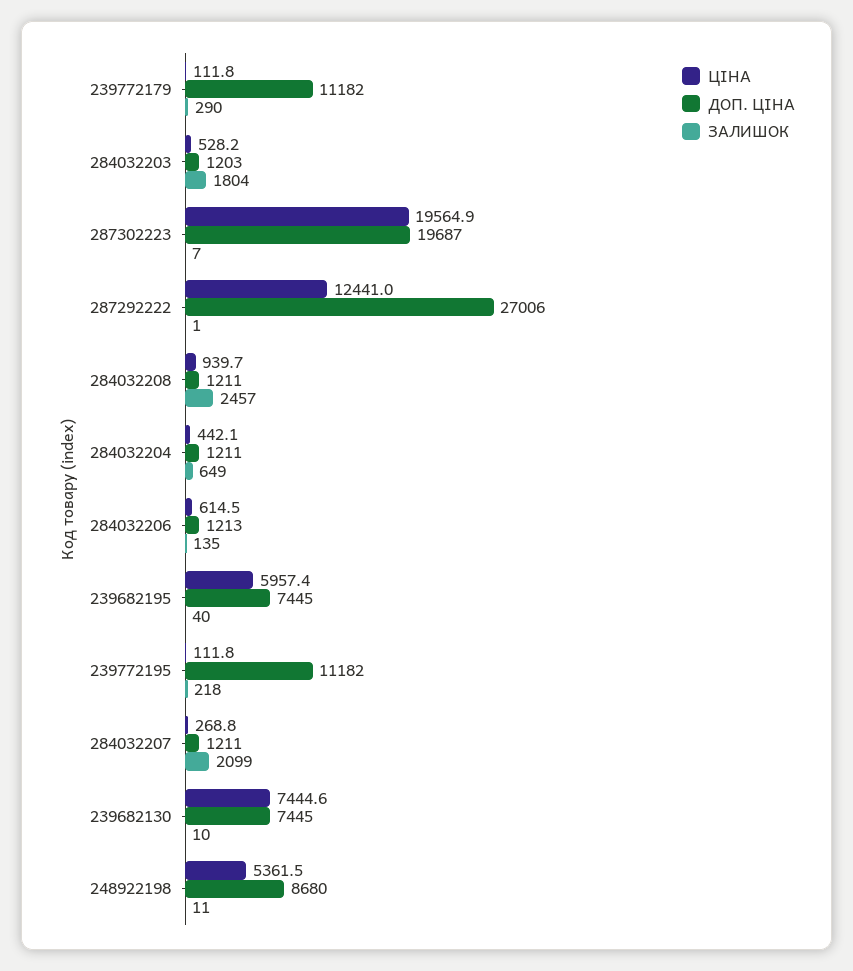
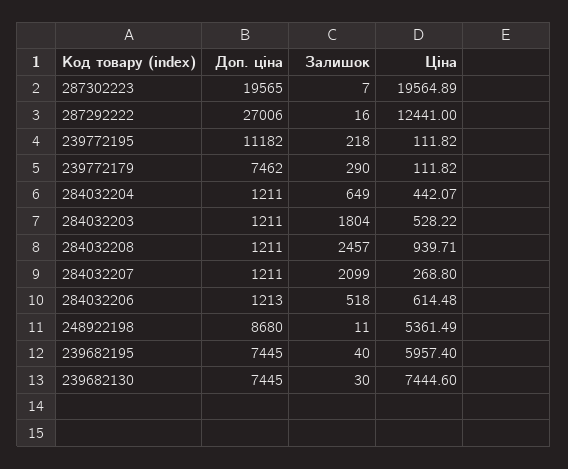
  {
    "ЦІНА": {
      "239772179": 111.82,
      "284032203": 528.22,
      "287302223": 19564.89,
      "287292222": 12441,
      "284032208": 939.71,
      "284032204": 442.07,
      "284032206": 614.48,
      "239682195": 5957.4,
      "239772195": 111.82,
      "284032207": 268.8,
      "239682130": 7444.6,
      "248922198": 5361.49
    },
    "ДОП. ЦІНА": {
-     "239772179": 11182,
+     "239772179": 7462,
-     "284032203": 1203,
+     "284032203": 1211,
-     "287302223": 19687,
+     "287302223": 19565,
      "287292222": 27006,
      "284032208": 1211,
      "284032204": 1211,
      "284032206": 1213,
      "239682195": 7445,
      "239772195": 11182,
      "284032207": 1211,
      "239682130": 7445,
      "248922198": 8680
    },
    "ЗАЛИШОК": {
      "239772179": 290,
      "284032203": 1804,
      "287302223": 7,
-     "287292222": 1,
+     "287292222": 16,
      "284032208": 2457,
      "284032204": 649,
-     "284032206": 135,
+     "284032206": 518,
      "239682195": 40,
      "239772195": 218,
      "284032207": 2099,
-     "239682130": 10,
+     "239682130": 30,
      "248922198": 11
    }
  }

